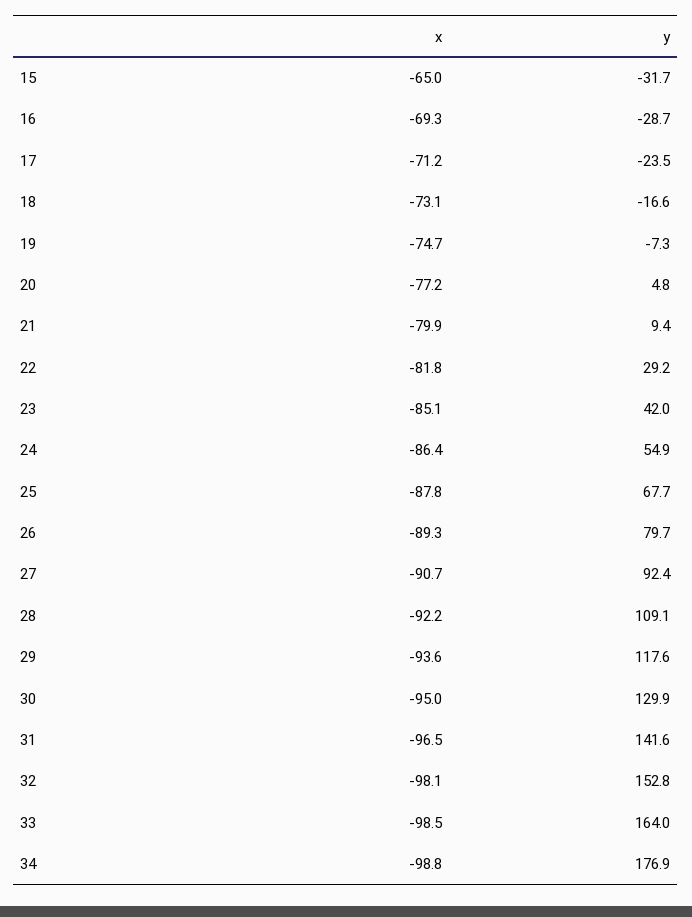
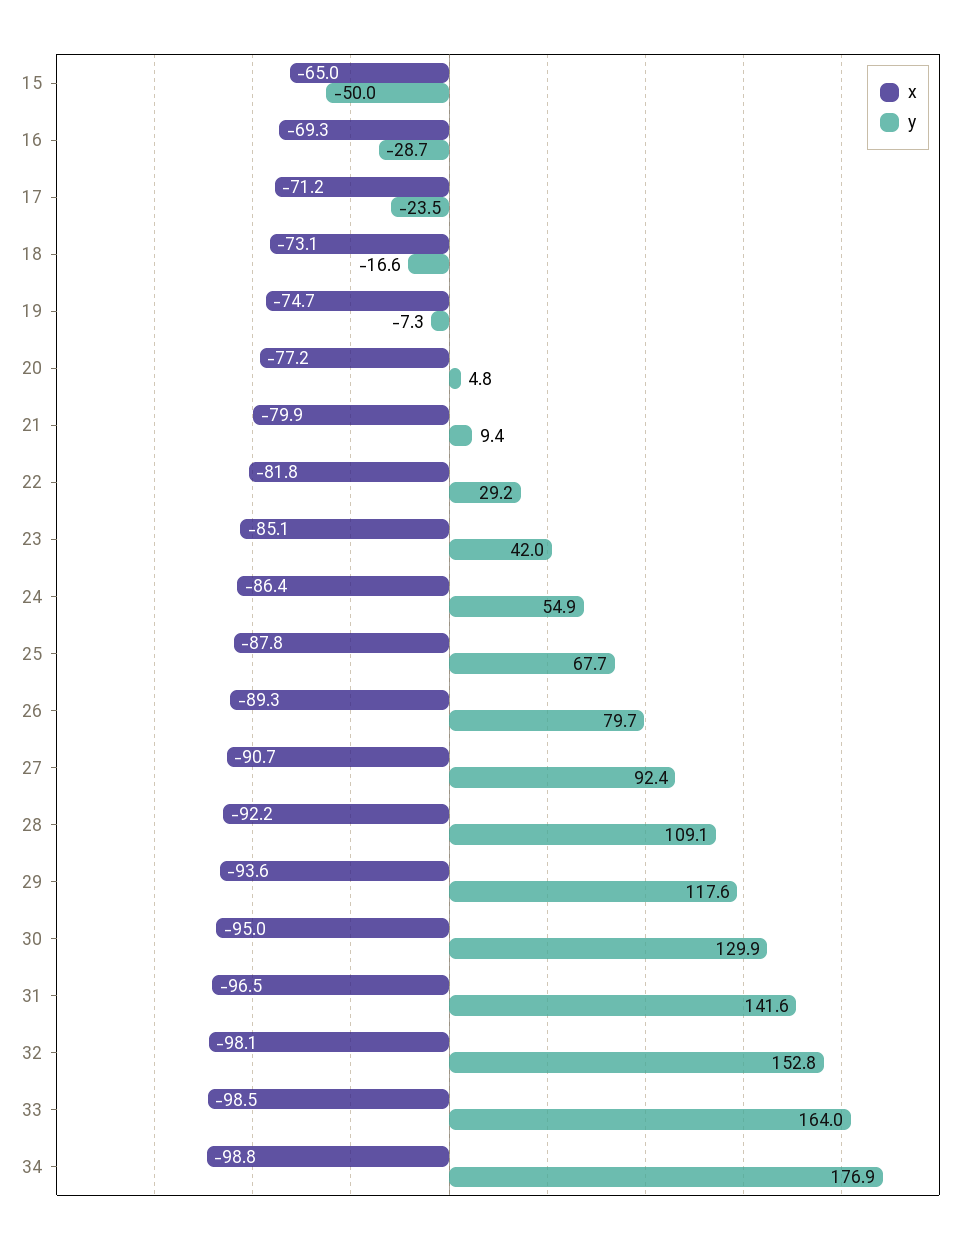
  {
    "x": {
      "15": -65,
      "16": -69.3,
      "17": -71.2,
      "18": -73.1,
      "19": -74.7,
      "20": -77.2,
      "21": -79.9,
      "22": -81.8,
      "23": -85.1,
      "24": -86.4,
      "25": -87.8,
      "26": -89.3,
      "27": -90.7,
      "28": -92.2,
      "29": -93.6,
      "30": -95,
      "31": -96.5,
      "32": -98.1,
      "33": -98.5,
      "34": -98.8
    },
    "y": {
-     "15": -31.7,
+     "15": -50,
      "16": -28.7,
      "17": -23.5,
      "18": -16.6,
      "19": -7.3,
      "20": 4.8,
      "21": 9.4,
      "22": 29.2,
      "23": 42,
      "24": 54.9,
      "25": 67.7,
      "26": 79.7,
      "27": 92.4,
      "28": 109.1,
      "29": 117.6,
      "30": 129.9,
      "31": 141.6,
      "32": 152.8,
      "33": 164,
      "34": 176.9
    }
  }

